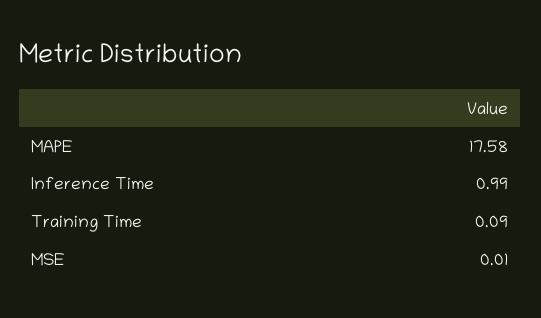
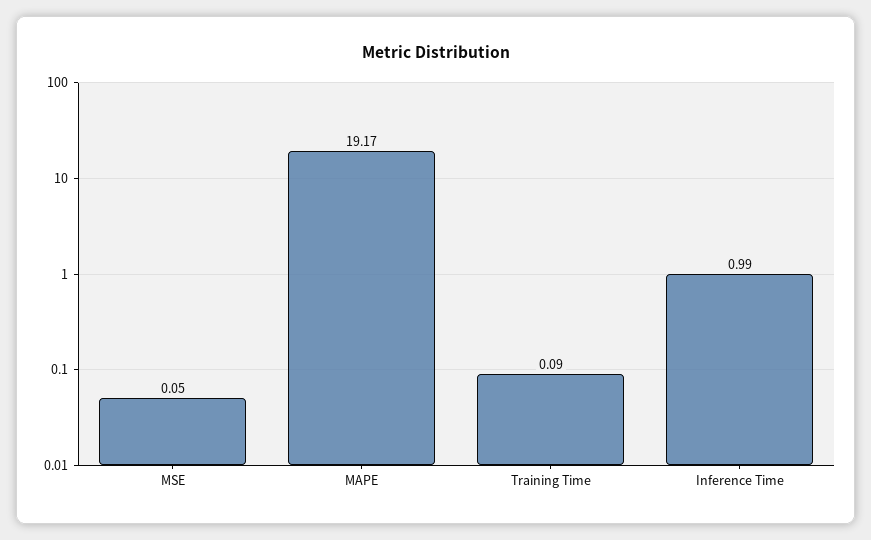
  {
-   "MAPE": 17.58,
+   "MAPE": 19.17,
    "Inference Time": 0.99,
    "Training Time": 0.09,
-   "MSE": 0.01
+   "MSE": 0.05
  }

